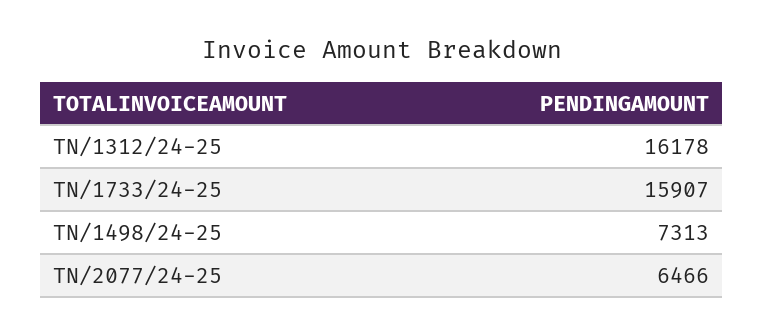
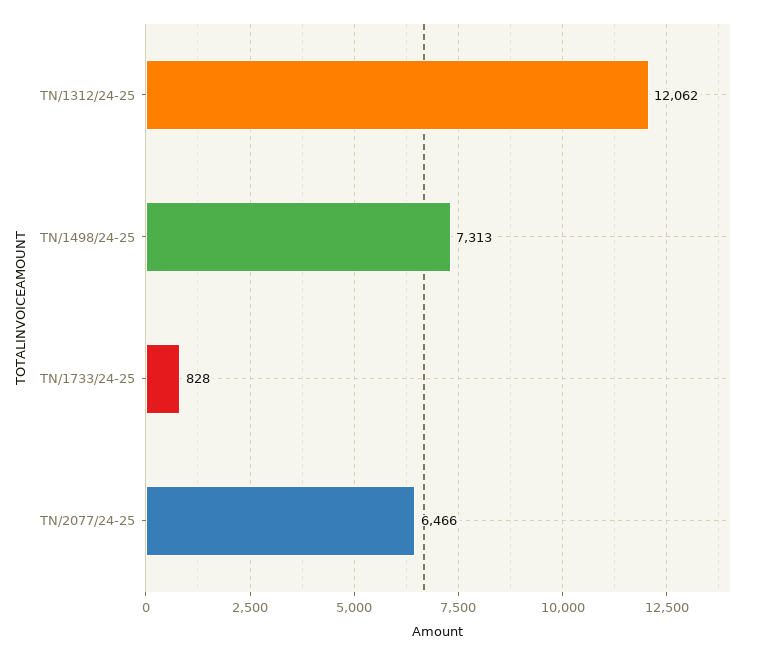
  {
-   "TN/1312/24-25": 16178,
+   "TN/1312/24-25": 12062,
-   "TN/1733/24-25": 15907,
+   "TN/1733/24-25": 828,
    "TN/1498/24-25": 7313,
    "TN/2077/24-25": 6466
  }

